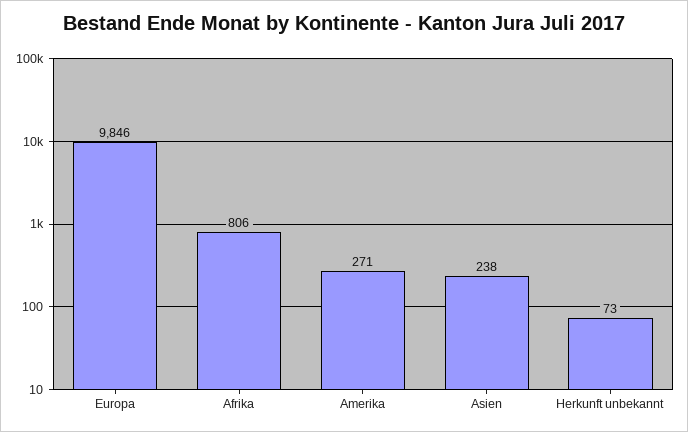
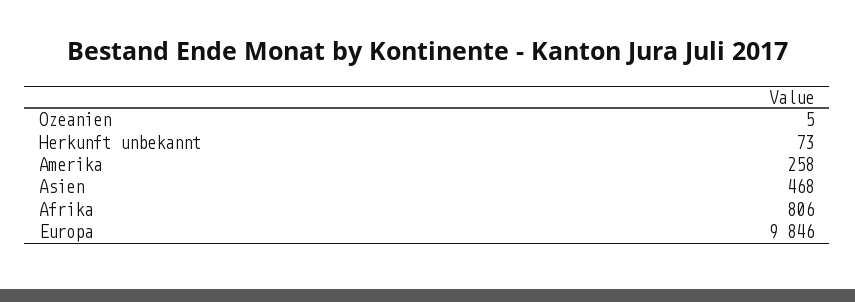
  {
    "Europa": 9846,
    "Afrika": 806,
-   "Amerika": 271,
+   "Amerika": 258,
-   "Asien": 238,
+   "Asien": 468,
-   "Herkunft unbekannt": 73
+   "Herkunft unbekannt": 73,
+   "Ozeanien": 5
  }

